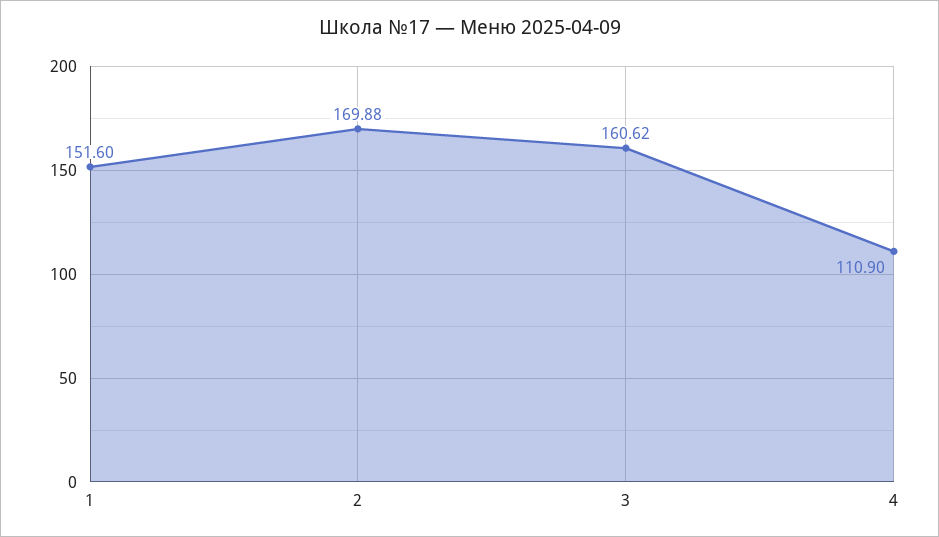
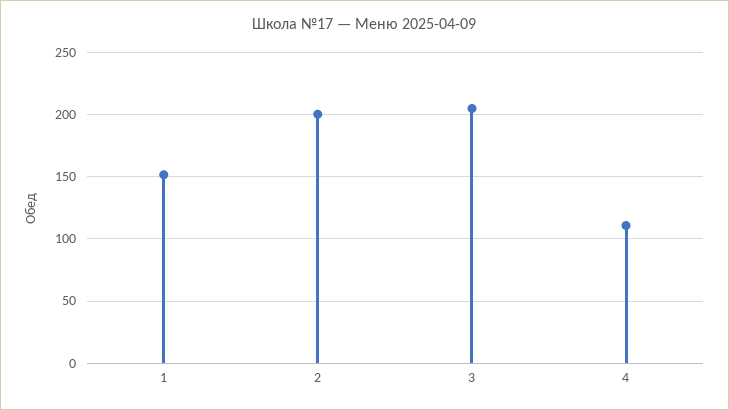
  {
    "1": 151.6,
-   "2": 169.88,
+   "2": 200,
-   "3": 160.62,
+   "3": 205,
    "4": 110.9
  }

